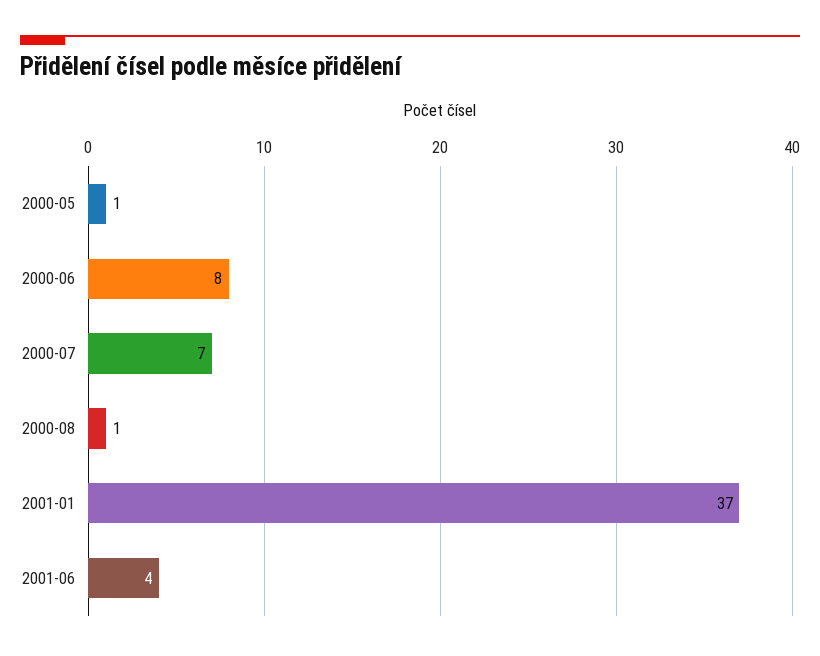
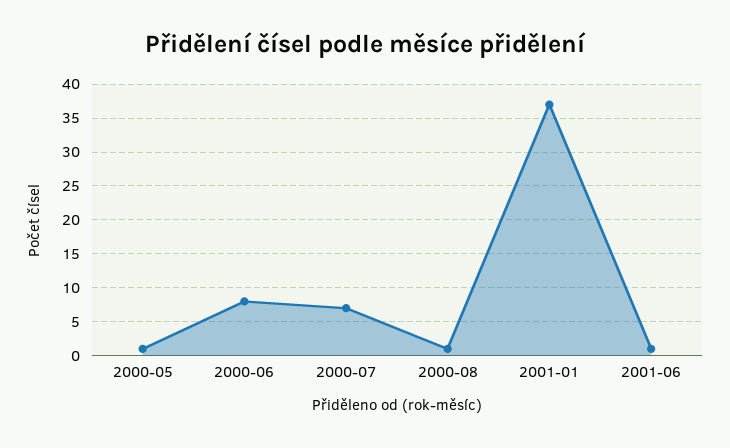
  {
    "2000-05": 1,
    "2000-06": 8,
    "2000-07": 7,
    "2000-08": 1,
    "2001-01": 37,
-   "2001-06": 4
+   "2001-06": 1
  }

